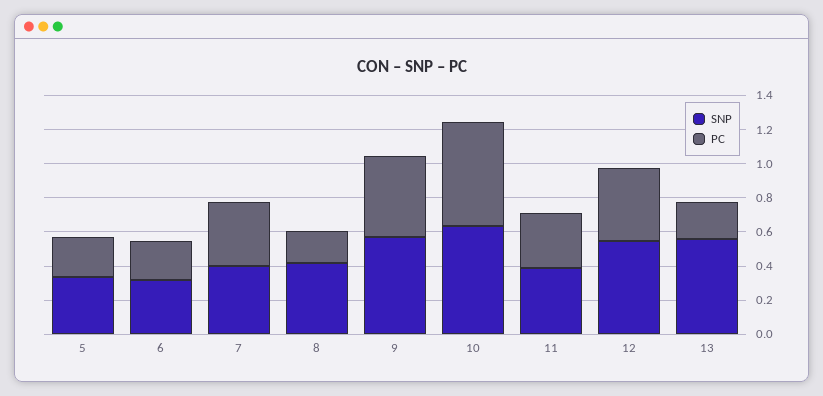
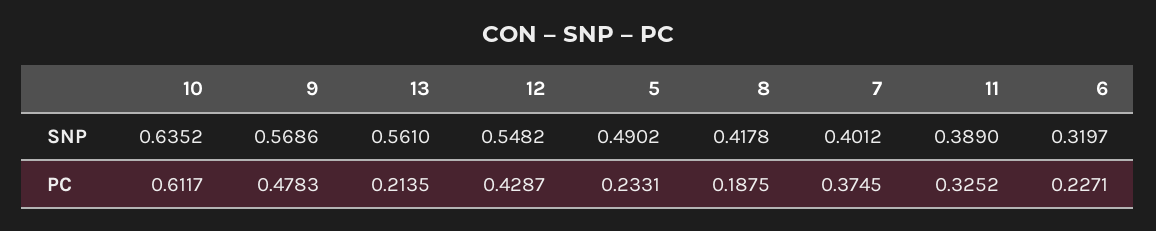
  {
    "SNP": {
-     "5": 0.35,
+     "5": 0.4902,
      "6": 0.3197,
      "7": 0.4012,
      "8": 0.4178,
      "9": 0.5686,
      "10": 0.6352,
      "11": 0.389,
      "12": 0.5482,
      "13": 0.561
    },
    "PC": {
      "5": 0.2331,
      "6": 0.2271,
      "7": 0.3745,
      "8": 0.1875,
      "9": 0.4783,
      "10": 0.6117,
      "11": 0.3252,
      "12": 0.4287,
      "13": 0.2135
    }
  }

